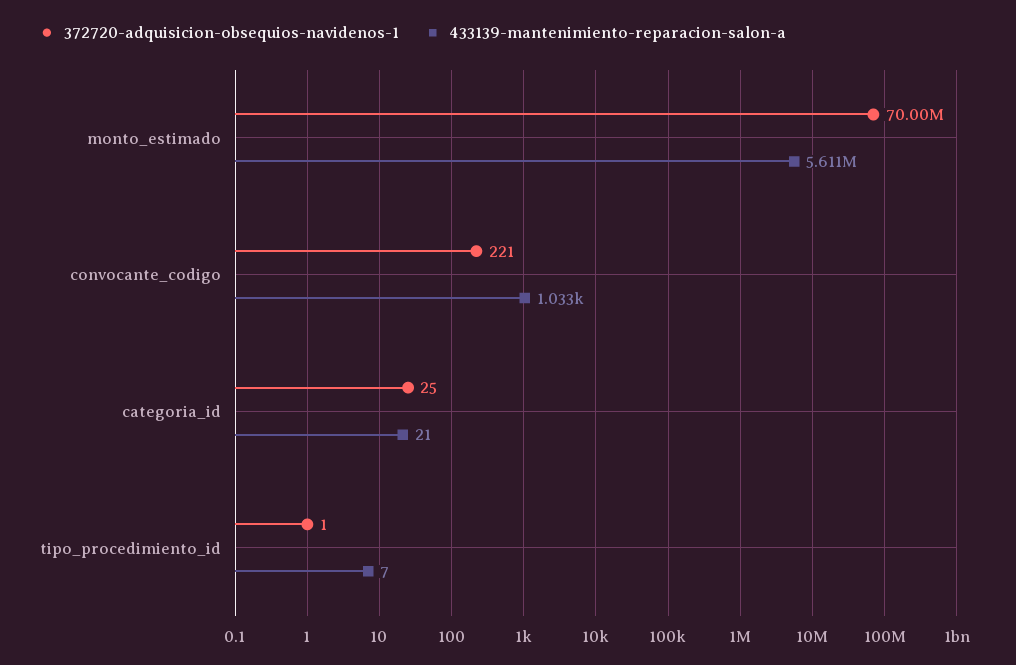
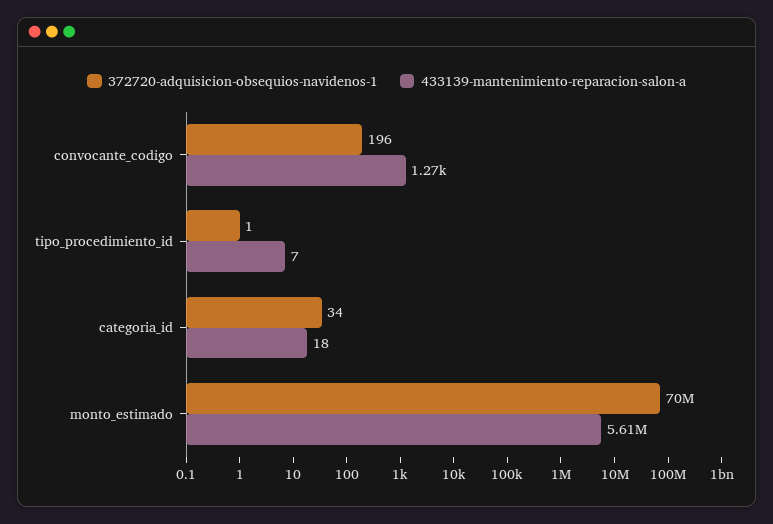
  {
    "372720-adquisicion-obsequios-navidenos-1": {
      "monto_estimado": 70000000,
-     "convocante_codigo": 221,
+     "convocante_codigo": 196,
-     "categoria_id": 25,
+     "categoria_id": 34,
      "tipo_procedimiento_id": 1
    },
    "433139-mantenimiento-reparacion-salon-a": {
      "monto_estimado": 5611000,
-     "convocante_codigo": 1033,
+     "convocante_codigo": 1270,
-     "categoria_id": 21,
+     "categoria_id": 18,
      "tipo_procedimiento_id": 7
    }
  }

